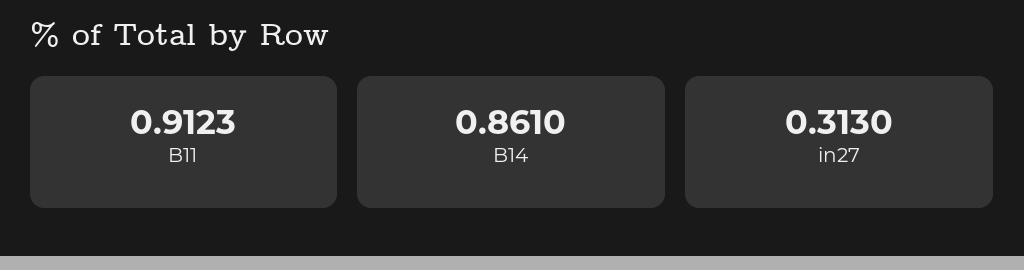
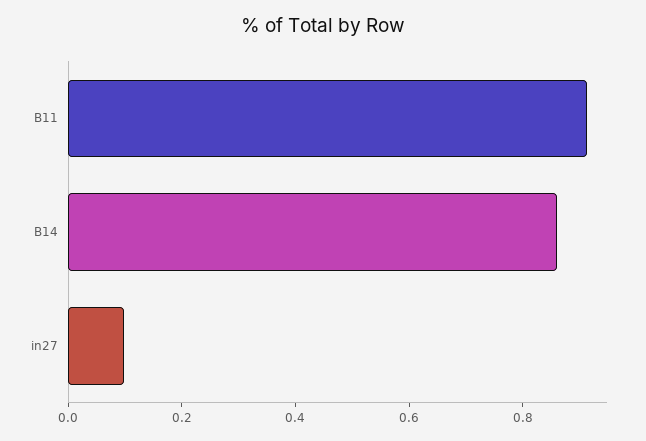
  {
    "B11": 0.9123,
    "B14": 0.861,
-   "in27": 0.313
+   "in27": 0.1
  }

